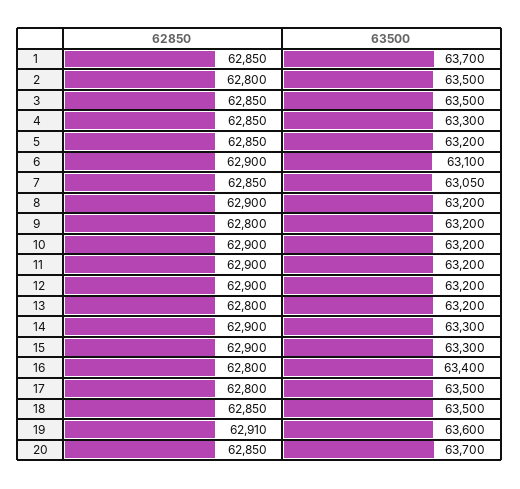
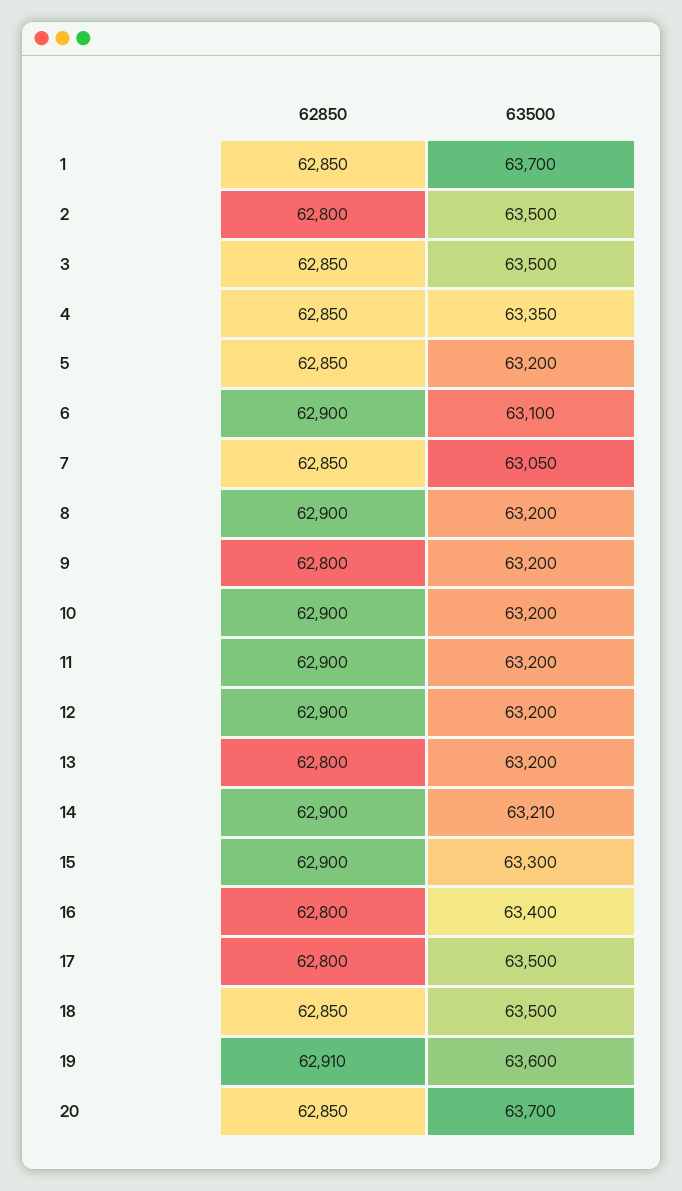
  {
    "62850": {
      "1": 62850,
      "2": 62800,
      "3": 62850,
      "4": 62850,
      "5": 62850,
      "6": 62900,
      "7": 62850,
      "8": 62900,
      "9": 62800,
      "10": 62900,
      "11": 62900,
      "12": 62900,
      "13": 62800,
      "14": 62900,
      "15": 62900,
      "16": 62800,
      "17": 62800,
      "18": 62850,
      "19": 62910,
      "20": 62850
    },
    "63500": {
      "1": 63700,
      "2": 63500,
      "3": 63500,
-     "4": 63300,
+     "4": 63350,
      "5": 63200,
      "6": 63100,
      "7": 63050,
      "8": 63200,
      "9": 63200,
      "10": 63200,
      "11": 63200,
      "12": 63200,
      "13": 63200,
-     "14": 63300,
+     "14": 63210,
      "15": 63300,
      "16": 63400,
      "17": 63500,
      "18": 63500,
      "19": 63600,
      "20": 63700
    }
  }

